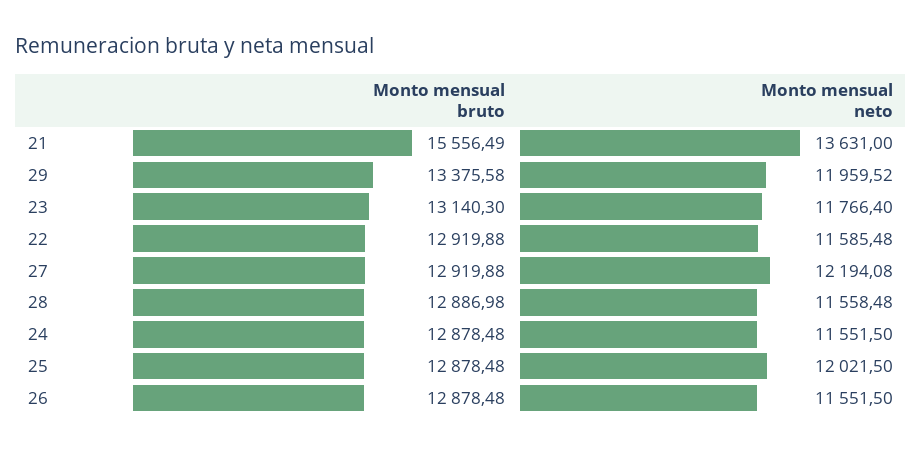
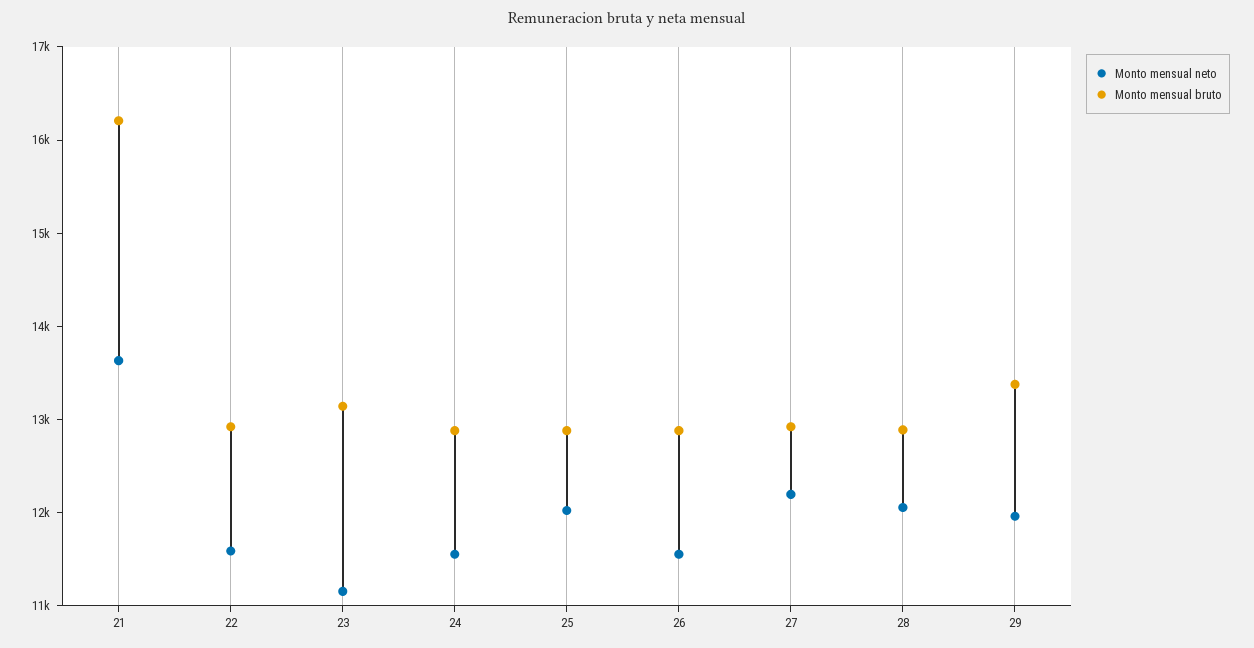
  {
    "Monto mensual bruto": {
-     "21": 15556.49,
+     "21": 16200,
      "29": 13375.58,
      "23": 13140.3,
      "22": 12919.88,
      "27": 12919.88,
      "28": 12886.98,
      "24": 12878.48,
      "25": 12878.48,
      "26": 12878.48
    },
    "Monto mensual neto": {
      "21": 13631,
      "29": 11959.52,
-     "23": 11766.4,
+     "23": 11200,
      "22": 11585.48,
      "27": 12194.08,
-     "28": 11558.48,
+     "28": 12000,
      "24": 11551.5,
      "25": 12021.5,
      "26": 11551.5
    }
  }

